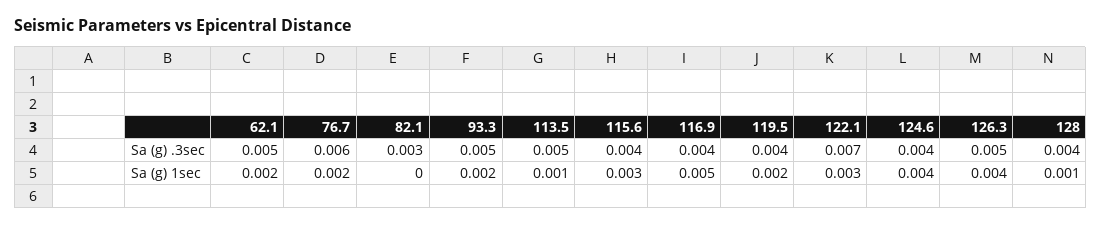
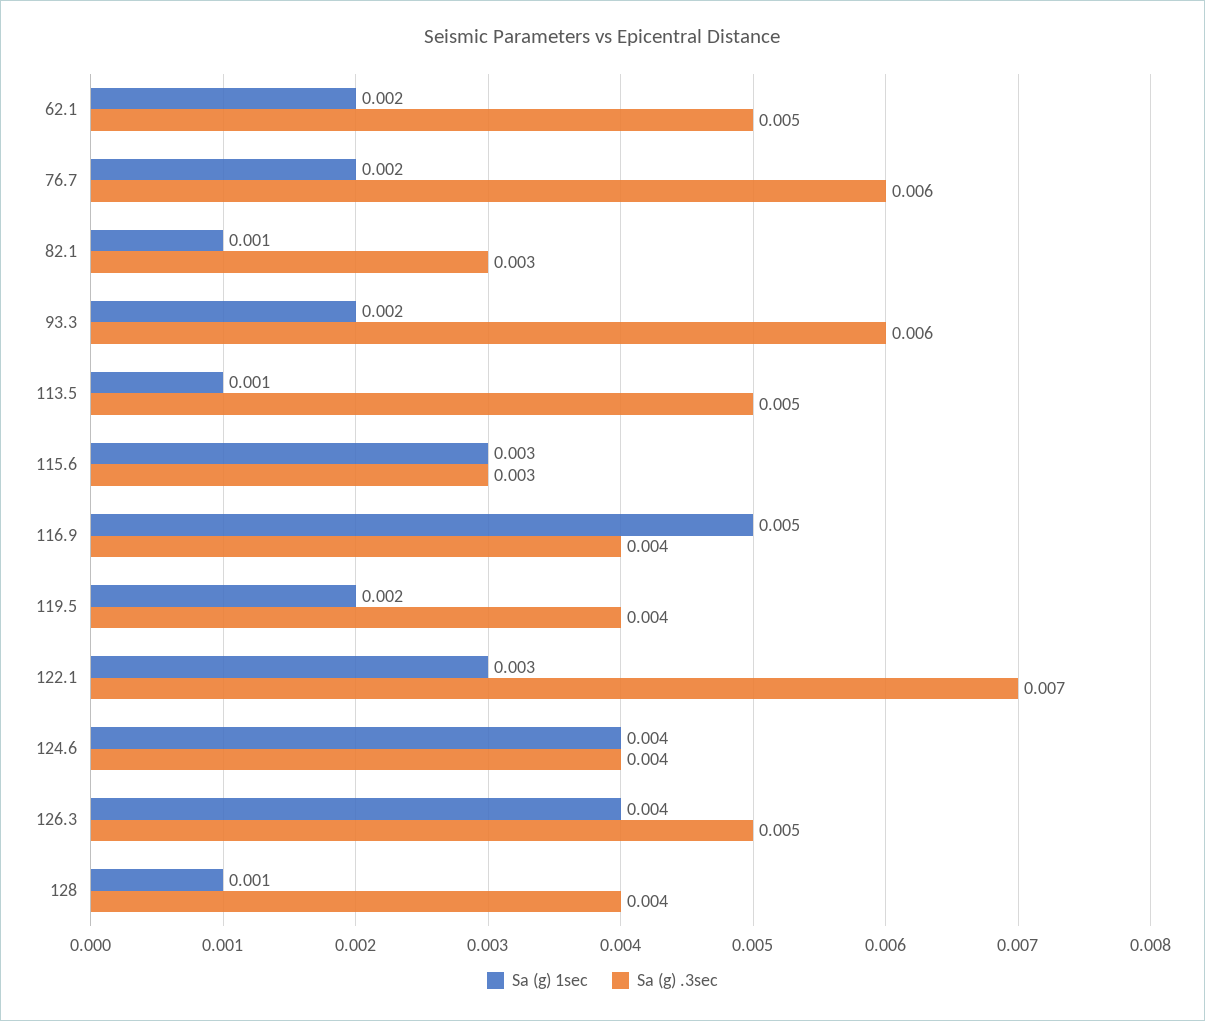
  {
    "Sa (g) .3sec": {
      "62.1": 0.005,
      "76.7": 0.006,
      "82.1": 0.003,
-     "93.3": 0.005,
+     "93.3": 0.006,
      "113.5": 0.005,
-     "115.6": 0.004,
+     "115.6": 0.003,
      "116.9": 0.004,
      "119.5": 0.004,
      "122.1": 0.007,
      "124.6": 0.004,
      "126.3": 0.005,
      "128": 0.004
    },
    "Sa (g) 1sec": {
      "62.1": 0.002,
      "76.7": 0.002,
-     "82.1": 0,
+     "82.1": 0.001,
      "93.3": 0.002,
      "113.5": 0.001,
      "115.6": 0.003,
      "116.9": 0.005,
      "119.5": 0.002,
      "122.1": 0.003,
      "124.6": 0.004,
      "126.3": 0.004,
      "128": 0.001
    }
  }

